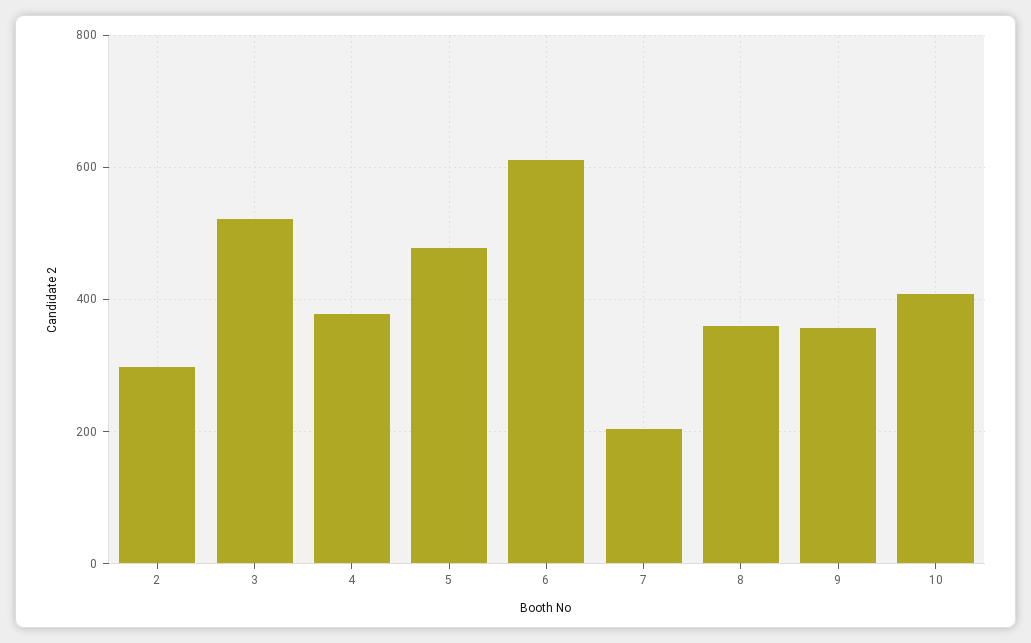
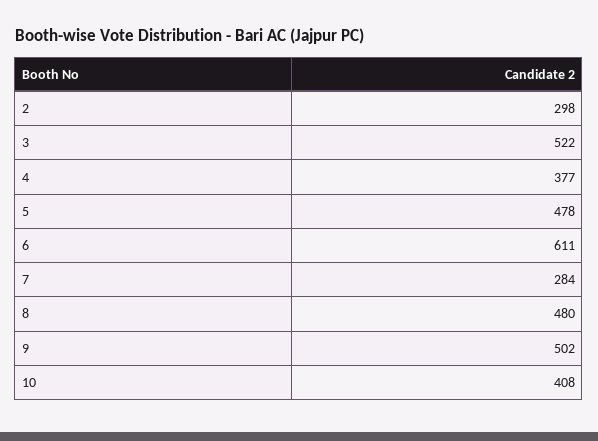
  {
    "2": 298,
    "3": 522,
    "4": 377,
    "5": 478,
    "6": 611,
-   "7": 200,
+   "7": 284,
-   "8": 360,
+   "8": 480,
-   "9": 360,
+   "9": 502,
    "10": 408
  }

